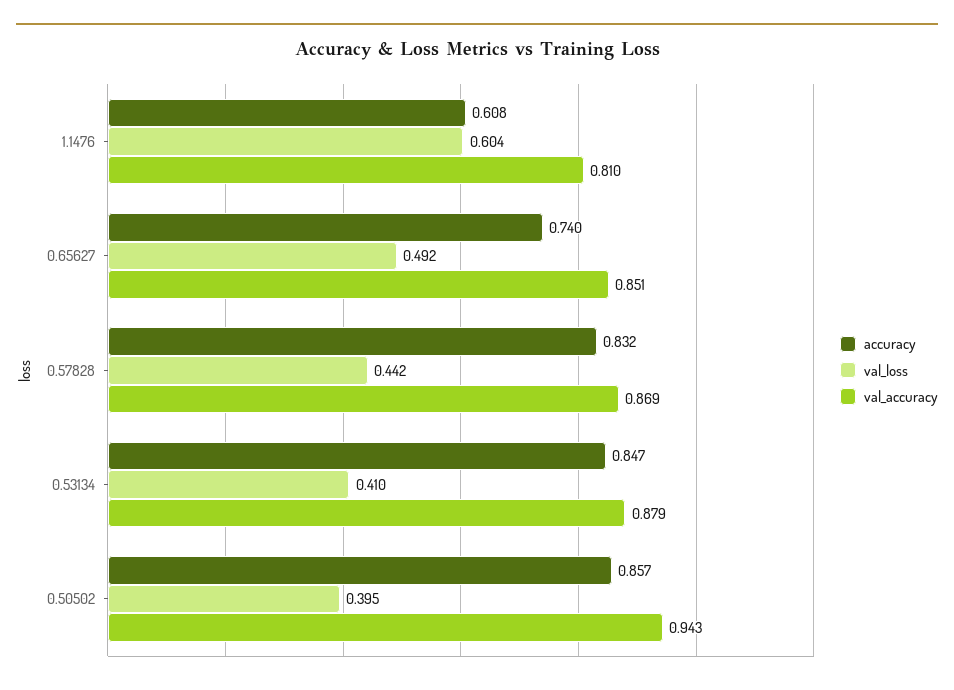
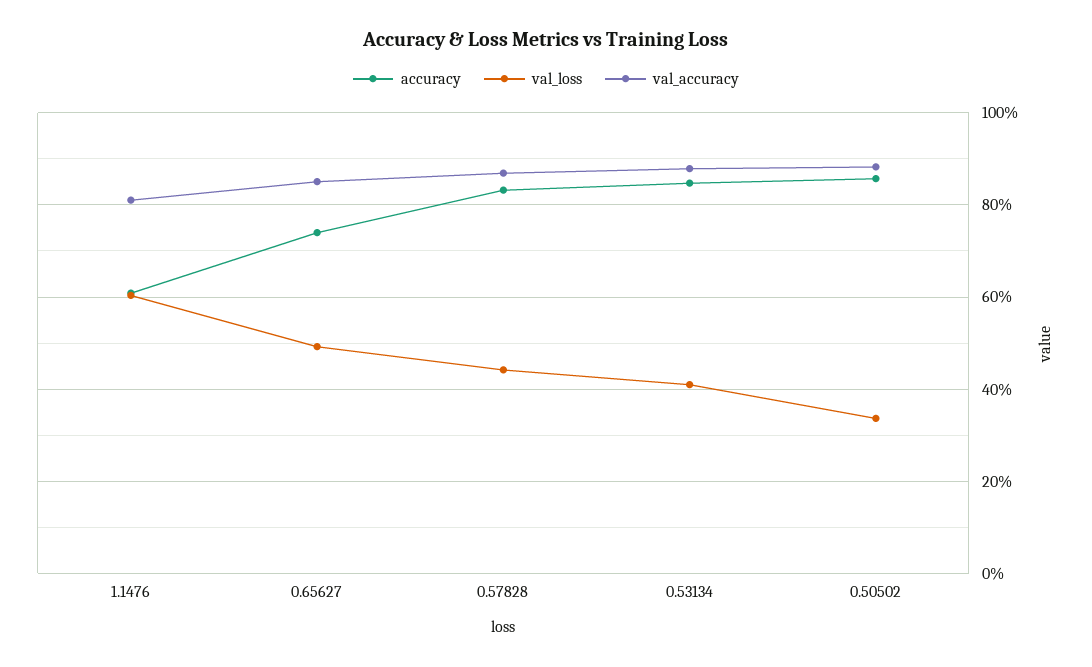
  {
    "accuracy": {
      "1.1476": 0.608,
      "0.65627": 0.74,
      "0.57828": 0.832,
      "0.53134": 0.847,
      "0.50502": 0.857
    },
    "val_loss": {
      "1.1476": 0.604,
      "0.65627": 0.492,
      "0.57828": 0.442,
      "0.53134": 0.41,
-     "0.50502": 0.395
+     "0.50502": 0.34
    },
    "val_accuracy": {
      "1.1476": 0.81,
      "0.65627": 0.851,
      "0.57828": 0.869,
      "0.53134": 0.879,
-     "0.50502": 0.943
+     "0.50502": 0.88
    }
  }

